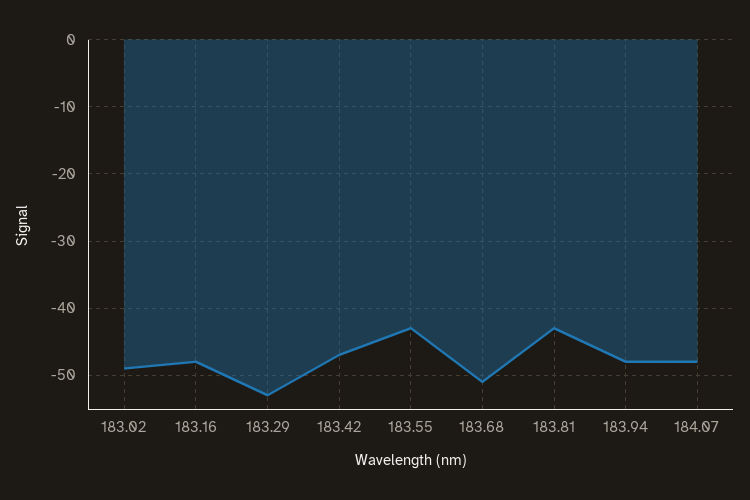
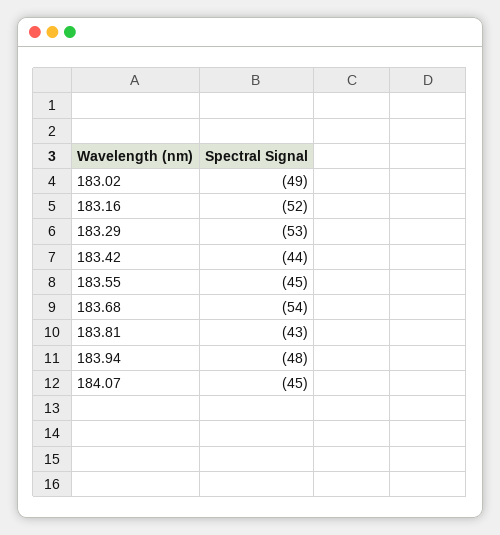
  {
    "183.02": -49,
-   "183.16": -48,
+   "183.16": -52,
    "183.29": -53,
-   "183.42": -47,
+   "183.42": -44,
-   "183.55": -43,
+   "183.55": -45,
-   "183.68": -51,
+   "183.68": -54,
    "183.81": -43,
    "183.94": -48,
-   "184.07": -48
+   "184.07": -45
  }

